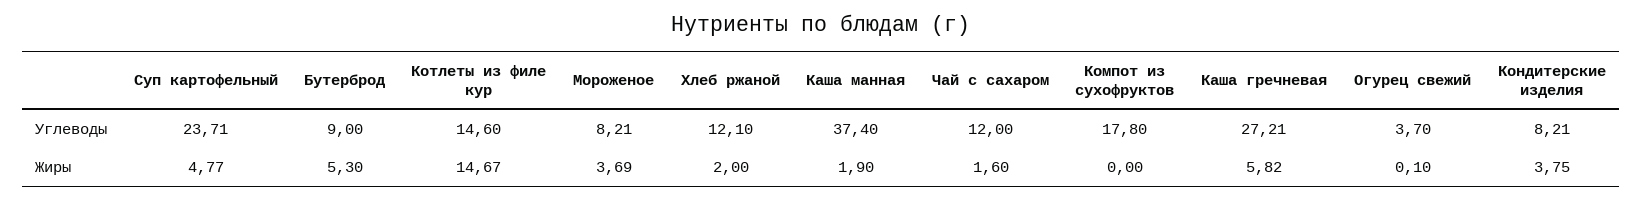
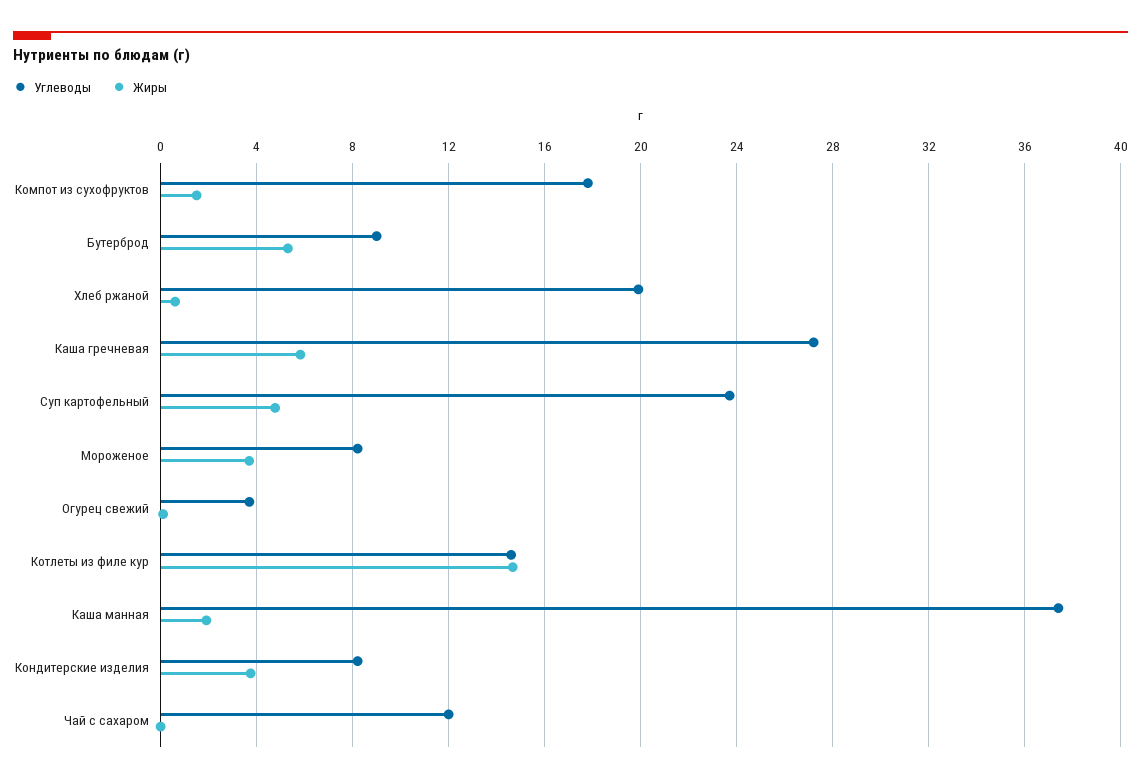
  {
    "Углеводы": {
      "Суп картофельный": 23.71,
      "Бутерброд": 9,
      "Котлеты из филе кур": 14.6,
      "Мороженое": 8.21,
-     "Хлеб ржаной": 12.1,
+     "Хлеб ржаной": 20,
      "Каша манная": 37.4,
      "Чай с сахаром": 12,
      "Компот из сухофруктов": 17.8,
      "Каша гречневая": 27.21,
      "Огурец свежий": 3.7,
      "Кондитерские изделия": 8.21
    },
    "Жиры": {
      "Суп картофельный": 4.77,
      "Бутерброд": 5.3,
      "Котлеты из филе кур": 14.67,
      "Мороженое": 3.69,
-     "Хлеб ржаной": 2,
+     "Хлеб ржаной": 0.5,
      "Каша манная": 1.9,
-     "Чай с сахаром": 1.6,
+     "Чай с сахаром": 0,
-     "Компот из сухофруктов": 0,
+     "Компот из сухофруктов": 1.5,
      "Каша гречневая": 5.82,
      "Огурец свежий": 0.1,
      "Кондитерские изделия": 3.75
    }
  }

